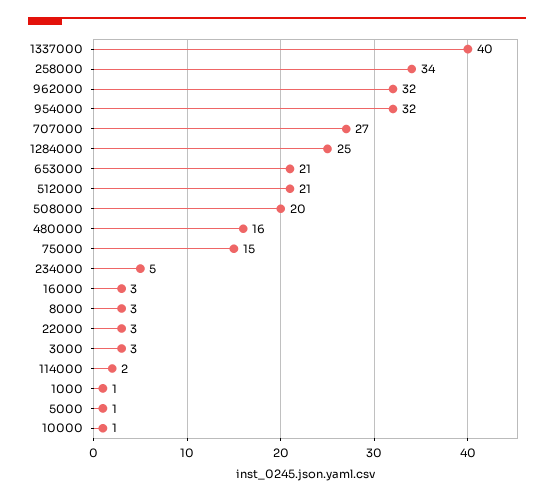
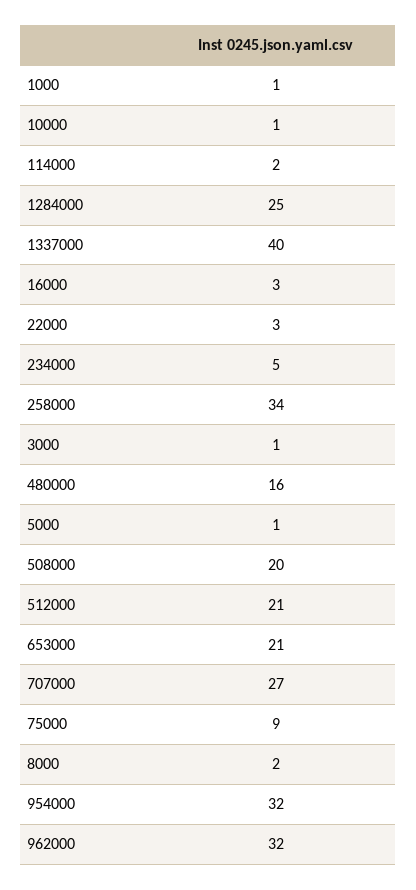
  {
    "1337000": 40,
    "258000": 34,
    "962000": 32,
    "954000": 32,
    "707000": 27,
    "1284000": 25,
    "653000": 21,
    "512000": 21,
    "508000": 20,
    "480000": 16,
-   "75000": 15,
+   "75000": 9,
    "234000": 5,
    "16000": 3,
-   "8000": 3,
+   "8000": 2,
    "22000": 3,
-   "3000": 3,
+   "3000": 1,
    "114000": 2,
    "1000": 1,
    "5000": 1,
    "10000": 1
  }

